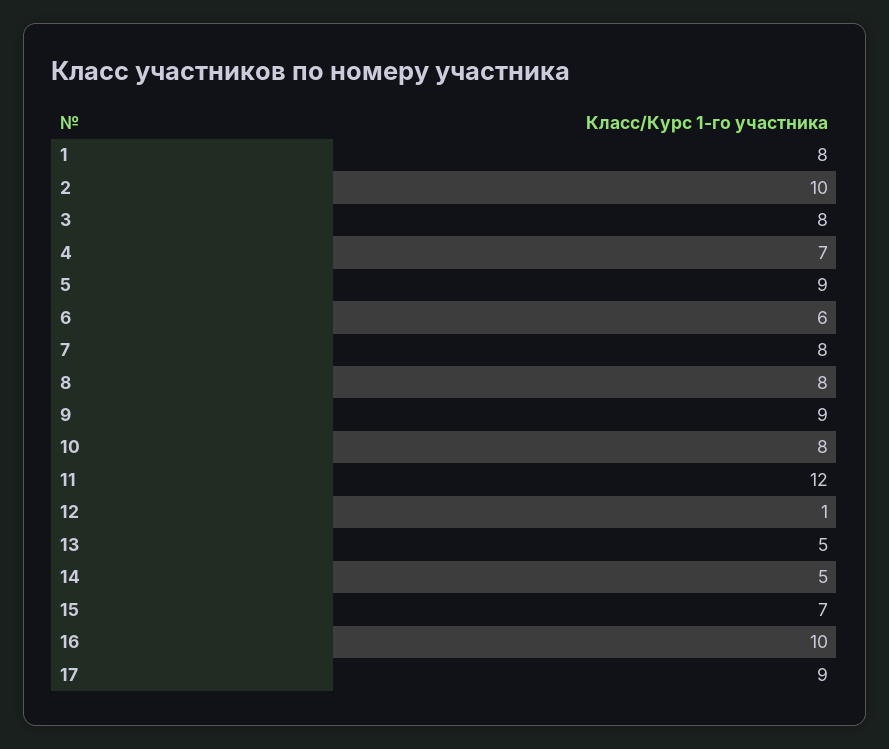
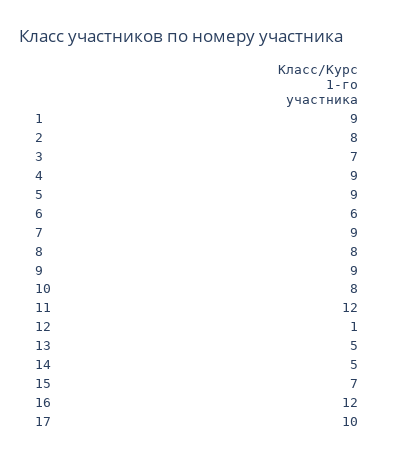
  {
-   "1": 8,
+   "1": 9,
-   "2": 10,
+   "2": 8,
-   "3": 8,
+   "3": 7,
-   "4": 7,
+   "4": 9,
    "5": 9,
    "6": 6,
-   "7": 8,
+   "7": 9,
    "8": 8,
    "9": 9,
    "10": 8,
    "11": 12,
    "12": 1,
    "13": 5,
    "14": 5,
    "15": 7,
-   "16": 10,
+   "16": 12,
-   "17": 9
+   "17": 10
  }

